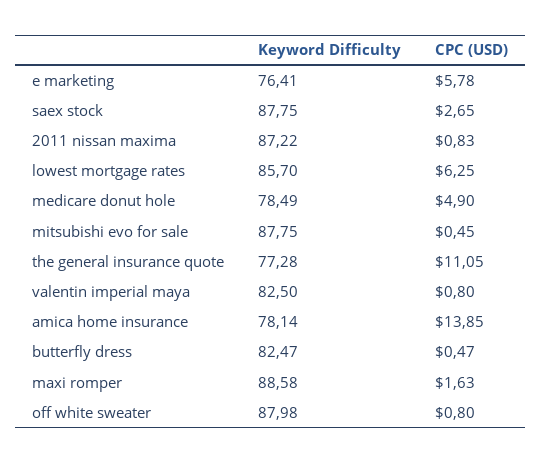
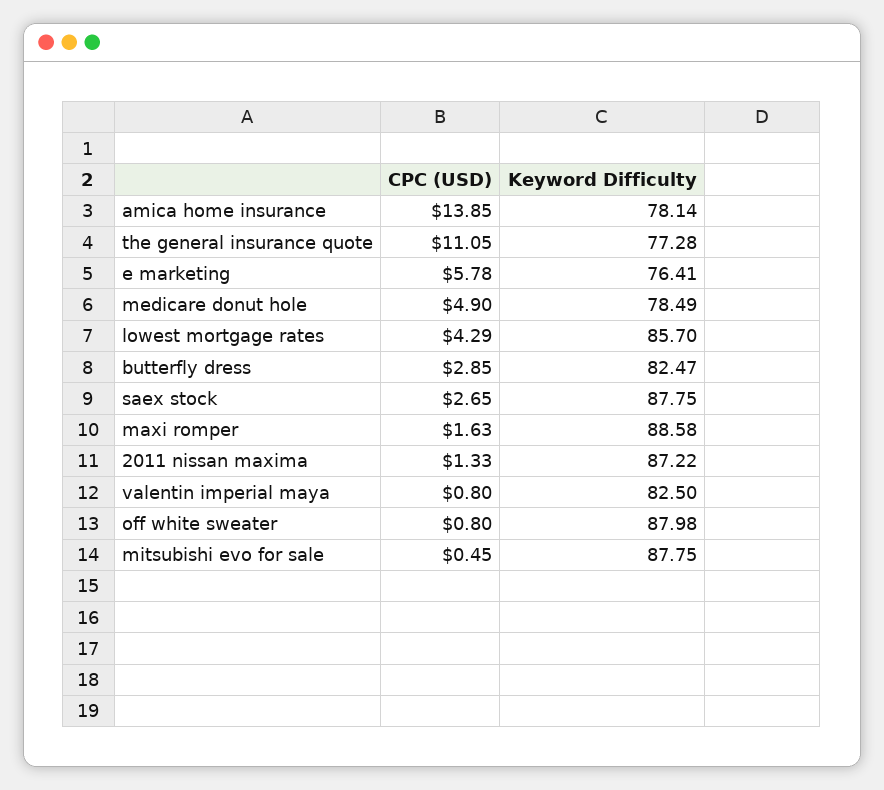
  {
    "Keyword Difficulty": {
      "e marketing": 76.41,
      "saex stock": 87.75,
      "2011 nissan maxima": 87.22,
      "lowest mortgage rates": 85.7,
      "medicare donut hole": 78.49,
      "mitsubishi evo for sale": 87.75,
      "the general insurance quote": 77.28,
      "valentin imperial maya": 82.5,
      "amica home insurance": 78.14,
      "butterfly dress": 82.47,
      "maxi romper": 88.58,
      "off white sweater": 87.98
    },
    "CPC (USD)": {
      "e marketing": 5.78,
      "saex stock": 2.65,
-     "2011 nissan maxima": 0.83,
+     "2011 nissan maxima": 1.33,
-     "lowest mortgage rates": 6.25,
+     "lowest mortgage rates": 4.29,
      "medicare donut hole": 4.9,
      "mitsubishi evo for sale": 0.45,
      "the general insurance quote": 11.05,
      "valentin imperial maya": 0.8,
      "amica home insurance": 13.85,
-     "butterfly dress": 0.47,
+     "butterfly dress": 2.85,
      "maxi romper": 1.63,
      "off white sweater": 0.8
    }
  }

